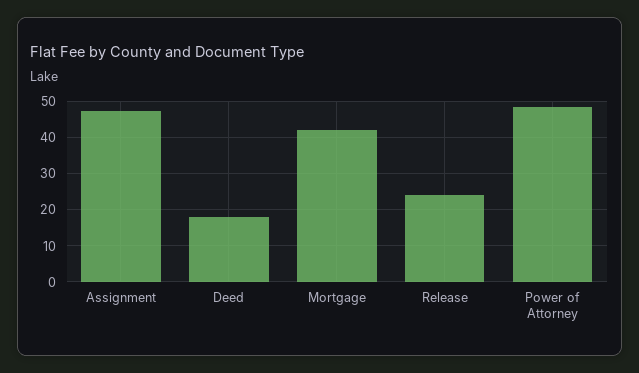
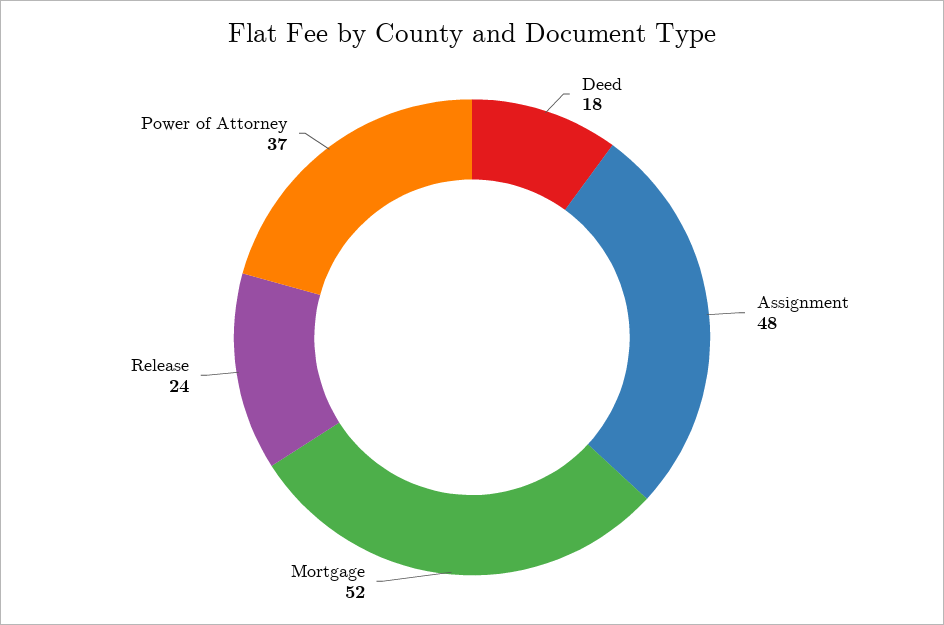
  {
    "Assignment": 48,
    "Deed": 18,
-   "Mortgage": 42,
+   "Mortgage": 52,
    "Release": 24,
-   "Power of Attorney": 48
+   "Power of Attorney": 37
  }

